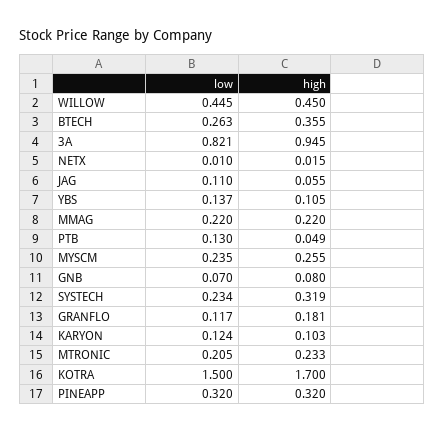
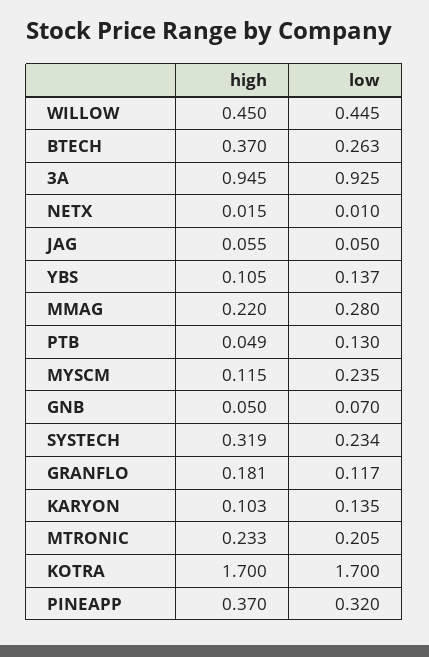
  {
    "low": {
      "WILLOW": 0.445,
      "BTECH": 0.263,
-     "3A": 0.821,
+     "3A": 0.925,
      "NETX": 0.01,
-     "JAG": 0.11,
+     "JAG": 0.05,
      "YBS": 0.137,
-     "MMAG": 0.22,
+     "MMAG": 0.28,
      "PTB": 0.13,
      "MYSCM": 0.235,
      "GNB": 0.07,
      "SYSTECH": 0.234,
      "GRANFLO": 0.117,
-     "KARYON": 0.124,
+     "KARYON": 0.135,
      "MTRONIC": 0.205,
-     "KOTRA": 1.5,
+     "KOTRA": 1.7,
      "PINEAPP": 0.32
    },
    "high": {
      "WILLOW": 0.45,
-     "BTECH": 0.355,
+     "BTECH": 0.37,
      "3A": 0.945,
      "NETX": 0.015,
      "JAG": 0.055,
      "YBS": 0.105,
      "MMAG": 0.22,
      "PTB": 0.049,
-     "MYSCM": 0.255,
+     "MYSCM": 0.115,
-     "GNB": 0.08,
+     "GNB": 0.05,
      "SYSTECH": 0.319,
      "GRANFLO": 0.181,
      "KARYON": 0.103,
      "MTRONIC": 0.233,
      "KOTRA": 1.7,
-     "PINEAPP": 0.32
+     "PINEAPP": 0.37
    }
  }

